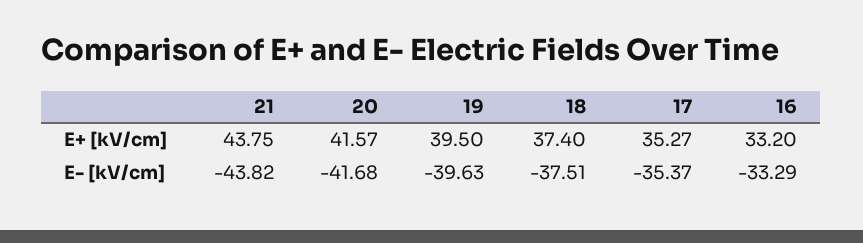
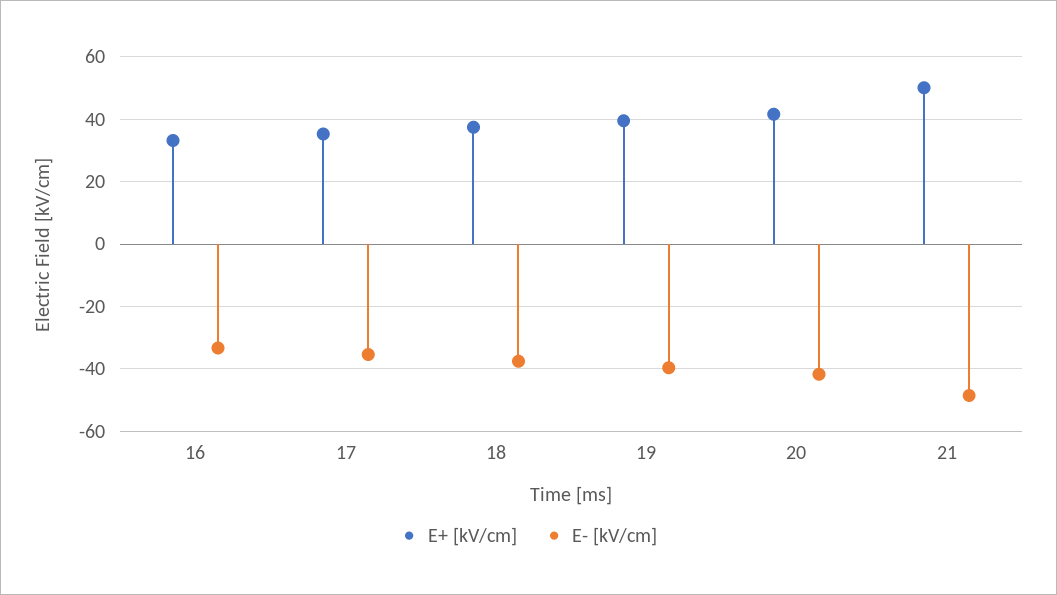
  {
    "E+ [kV/cm]": {
-     "21": 43.75,
+     "21": 50,
      "20": 41.57,
      "19": 39.5,
      "18": 37.4,
      "17": 35.27,
      "16": 33.2
    },
    "E- [kV/cm]": {
-     "21": -43.82,
+     "21": -48,
      "20": -41.68,
      "19": -39.63,
      "18": -37.51,
      "17": -35.37,
      "16": -33.29
    }
  }

